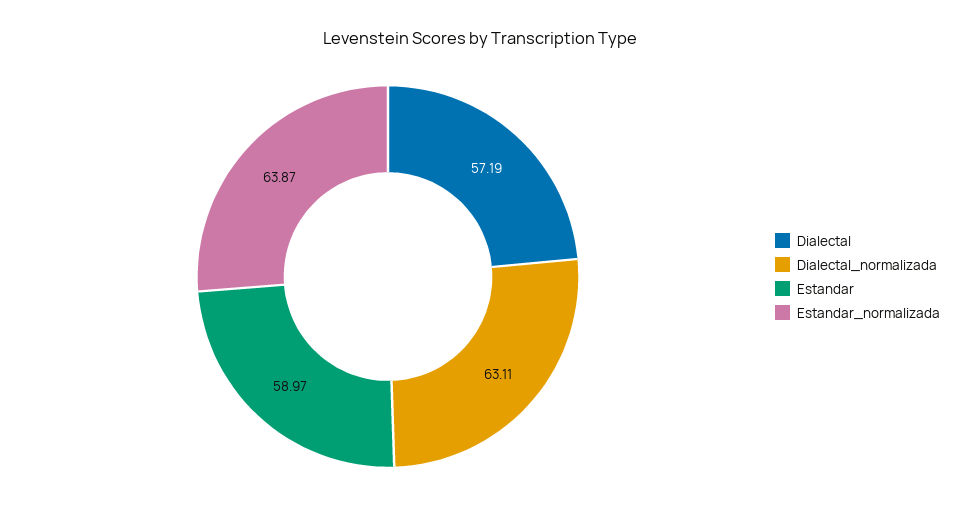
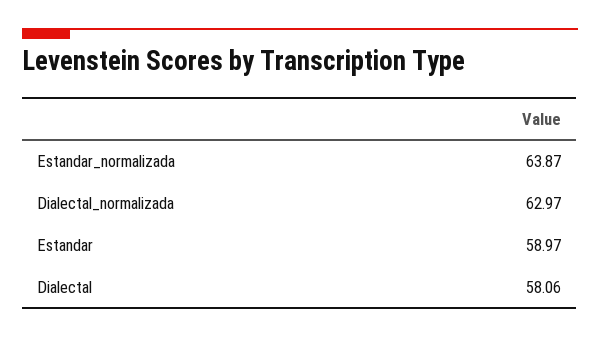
  {
-   "Dialectal": 57.19,
+   "Dialectal": 58.06,
-   "Dialectal_normalizada": 63.11,
+   "Dialectal_normalizada": 62.97,
    "Estandar": 58.97,
    "Estandar_normalizada": 63.87
  }

